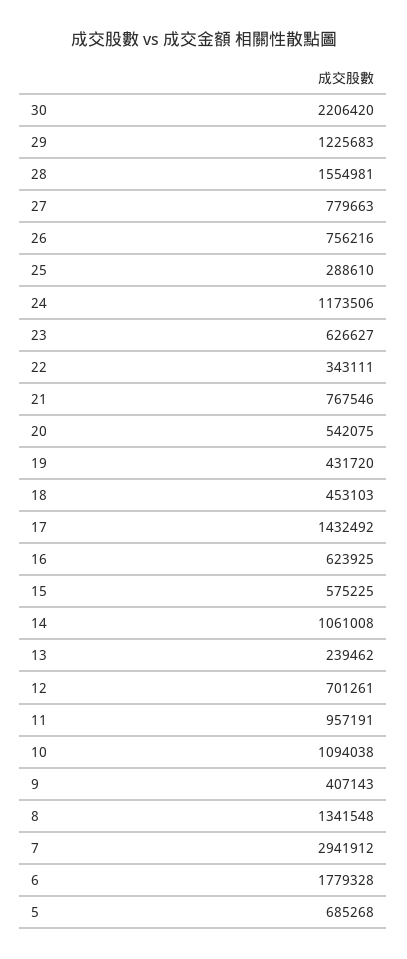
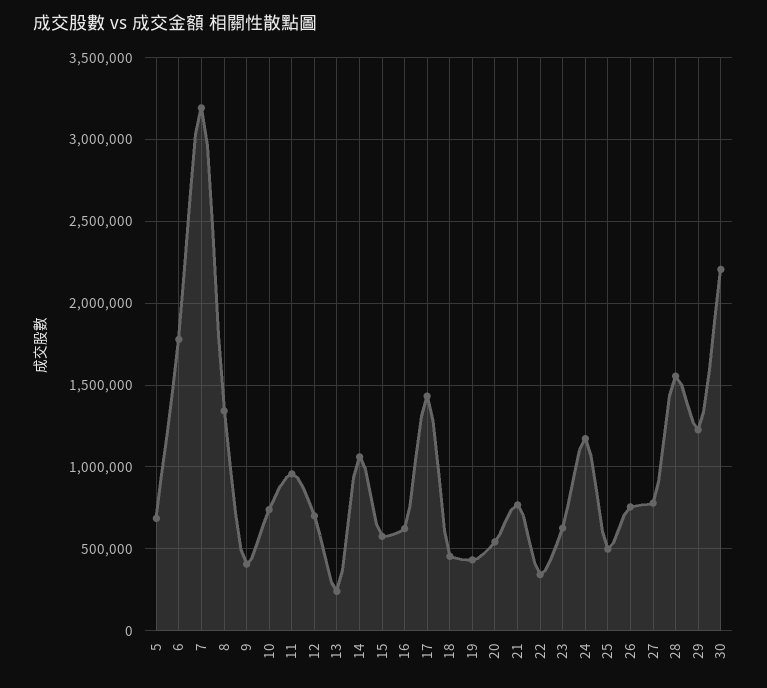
  {
    "30": 2206420,
    "29": 1225683,
    "28": 1554981,
    "27": 779663,
    "26": 756216,
-   "25": 288610,
+   "25": 500000,
    "24": 1173506,
    "23": 626627,
    "22": 343111,
    "21": 767546,
    "20": 542075,
    "19": 431720,
    "18": 453103,
    "17": 1432492,
    "16": 623925,
    "15": 575225,
    "14": 1061008,
    "13": 239462,
    "12": 701261,
    "11": 957191,
-   "10": 1094038,
+   "10": 750000,
    "9": 407143,
    "8": 1341548,
-   "7": 2941912,
+   "7": 3200000,
    "6": 1779328,
    "5": 685268
  }

